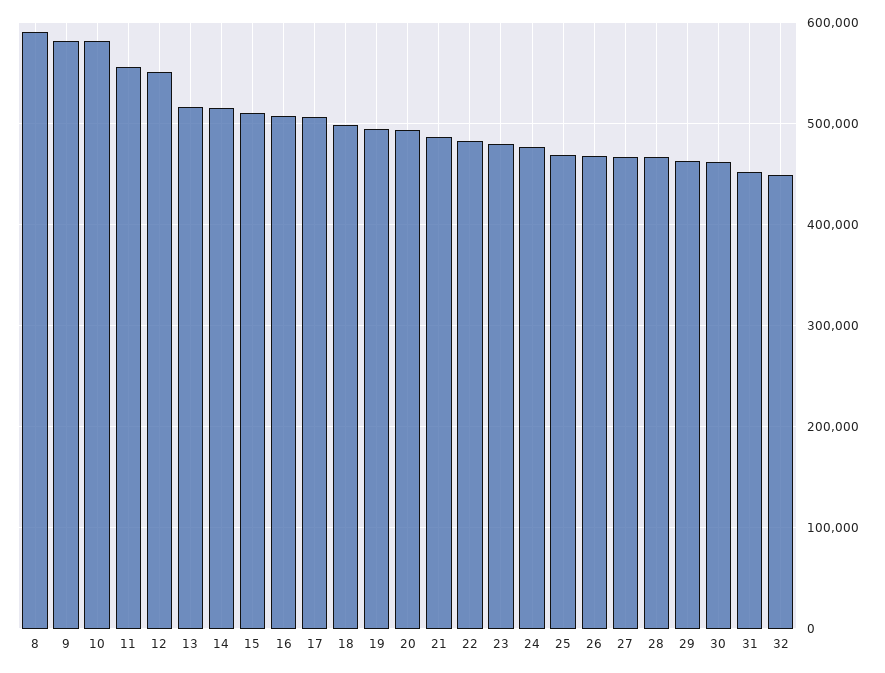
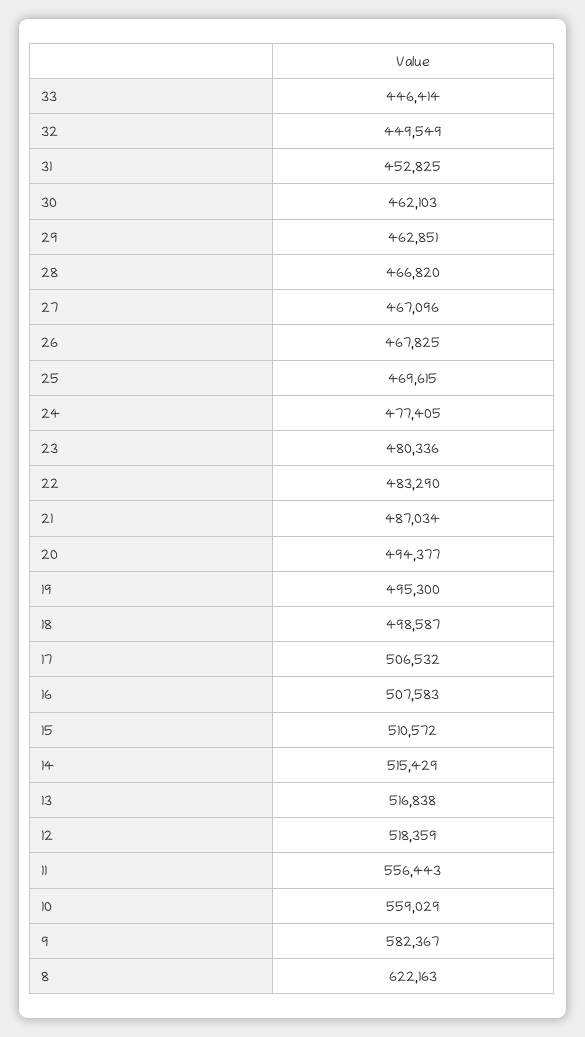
  {
-   "8": 590000,
+   "8": 622163,
    "9": 582367,
-   "10": 580000,
+   "10": 559029,
    "11": 556443,
-   "12": 550000,
+   "12": 518359,
    "13": 516838,
    "14": 515429,
    "15": 510572,
    "16": 507583,
    "17": 506532,
    "18": 498587,
    "19": 495300,
    "20": 494377,
    "21": 487034,
    "22": 483290,
    "23": 480336,
    "24": 477405,
    "25": 469615,
    "26": 467825,
    "27": 467096,
    "28": 466820,
    "29": 462851,
    "30": 462103,
    "31": 452825,
-   "32": 449549
+   "32": 449549,
+   "33": 446414
  }

